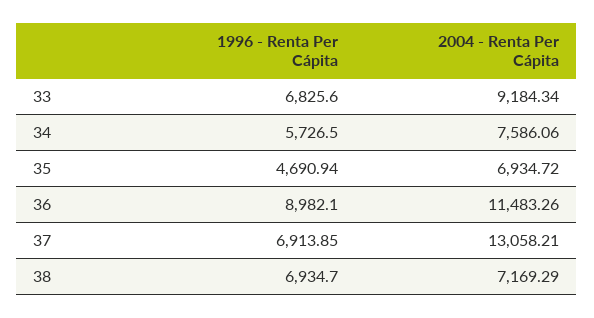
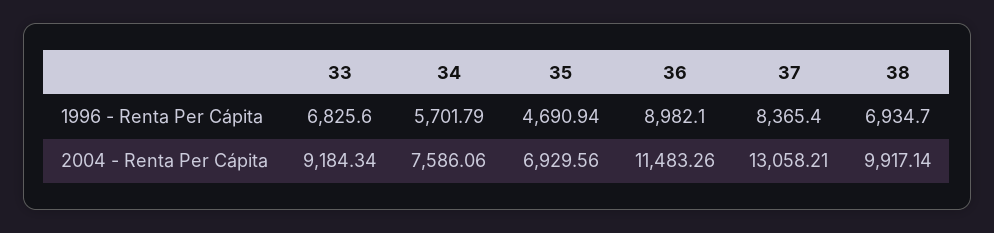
  {
    "1996 - Renta Per Cápita": {
      "33": 6825.6,
-     "34": 5726.5,
+     "34": 5701.79,
      "35": 4690.94,
      "36": 8982.1,
-     "37": 6913.85,
+     "37": 8365.4,
      "38": 6934.7
    },
    "2004 - Renta Per Cápita": {
      "33": 9184.34,
      "34": 7586.06,
-     "35": 6934.72,
+     "35": 6929.56,
      "36": 11483.26,
      "37": 13058.21,
-     "38": 7169.29
+     "38": 9917.14
    }
  }

